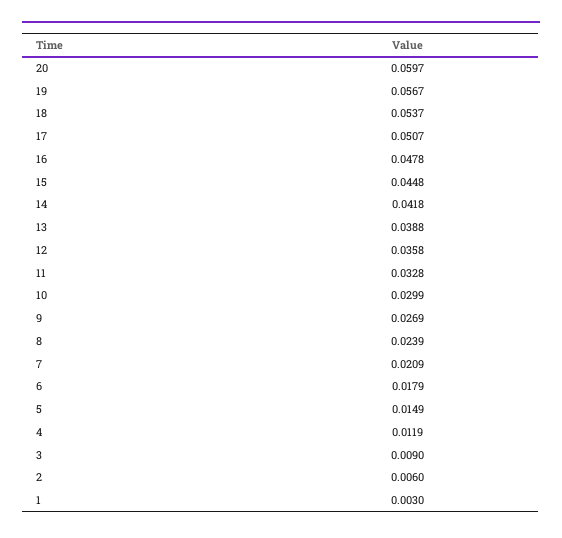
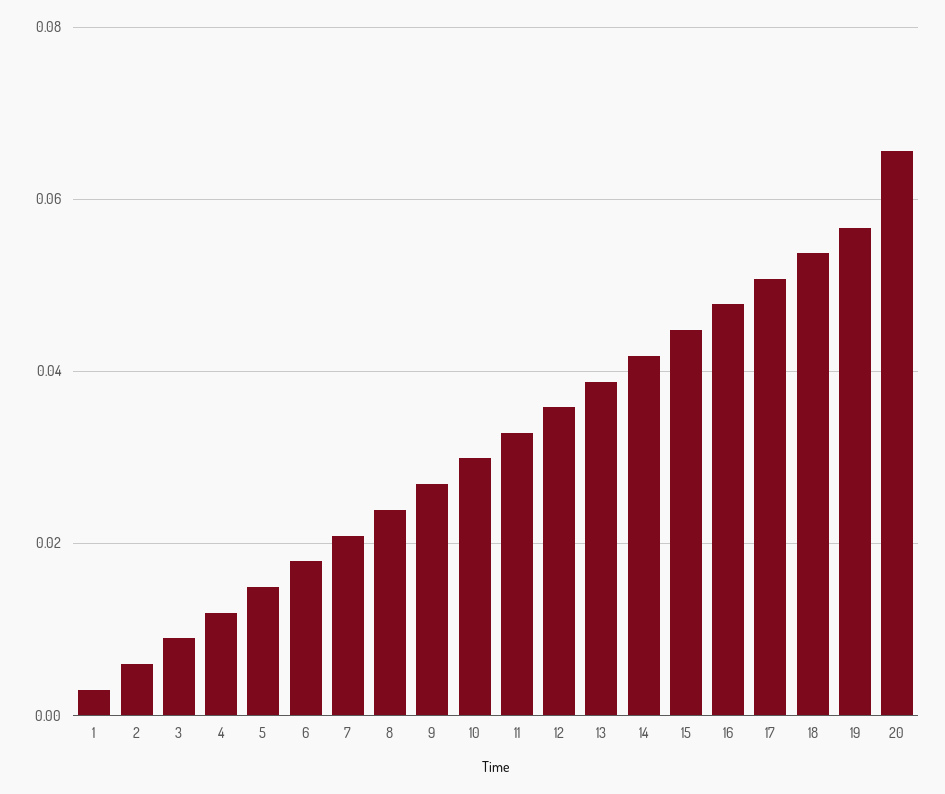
  {
-   "20": 0.0597,
+   "20": 0.066,
    "19": 0.0567,
    "18": 0.0537,
    "17": 0.0507,
    "16": 0.0478,
    "15": 0.0448,
    "14": 0.0418,
    "13": 0.0388,
    "12": 0.0358,
    "11": 0.0328,
    "10": 0.0299,
    "9": 0.0269,
    "8": 0.0239,
    "7": 0.0209,
    "6": 0.0179,
    "5": 0.0149,
    "4": 0.0119,
    "3": 0.009,
    "2": 0.006,
    "1": 0.003
  }

